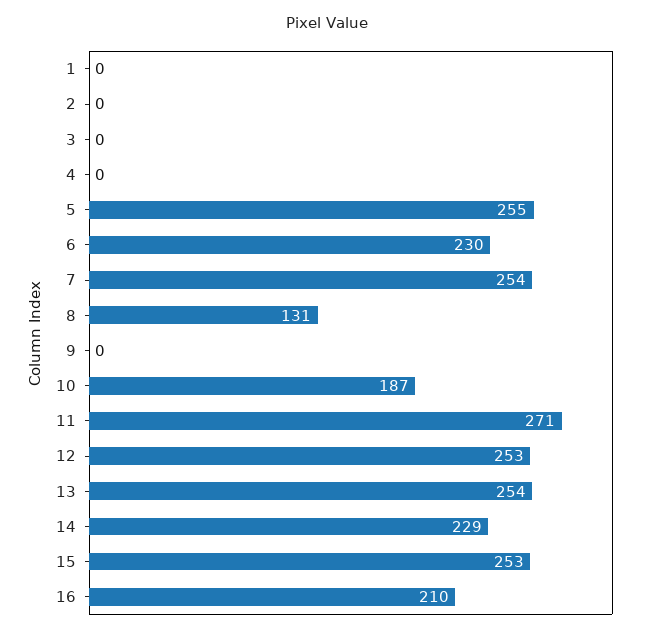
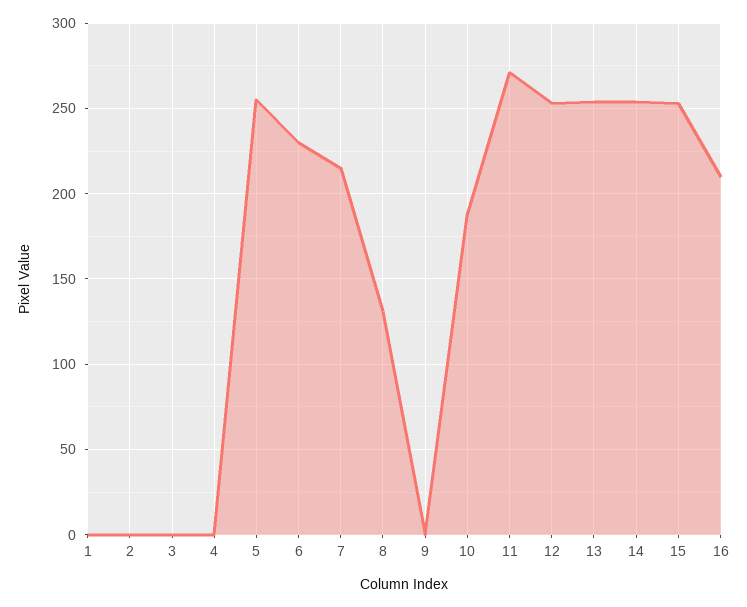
  {
    "1": 0,
    "2": 0,
    "3": 0,
    "4": 0,
    "5": 255,
    "6": 230,
-   "7": 254,
+   "7": 215,
    "8": 131,
    "9": 0,
    "10": 187,
    "11": 271,
    "12": 253,
    "13": 254,
-   "14": 229,
+   "14": 255,
    "15": 253,
    "16": 210
  }

